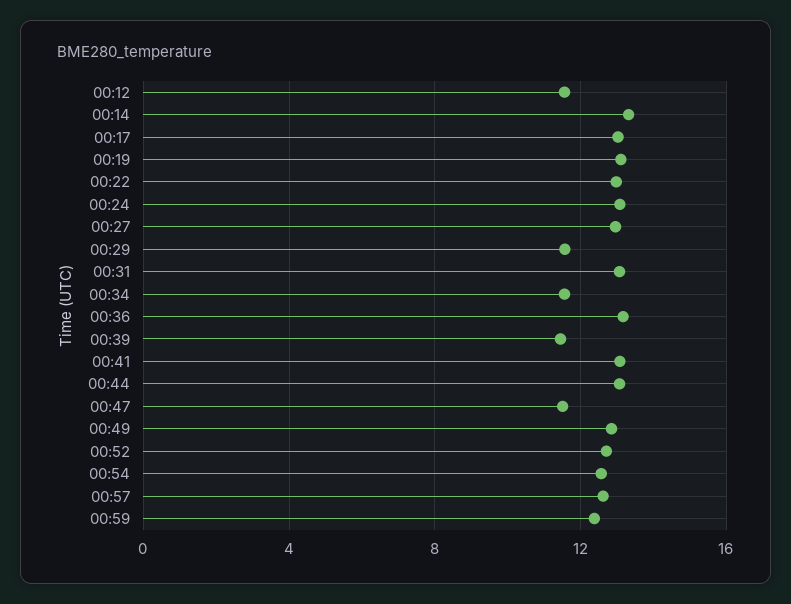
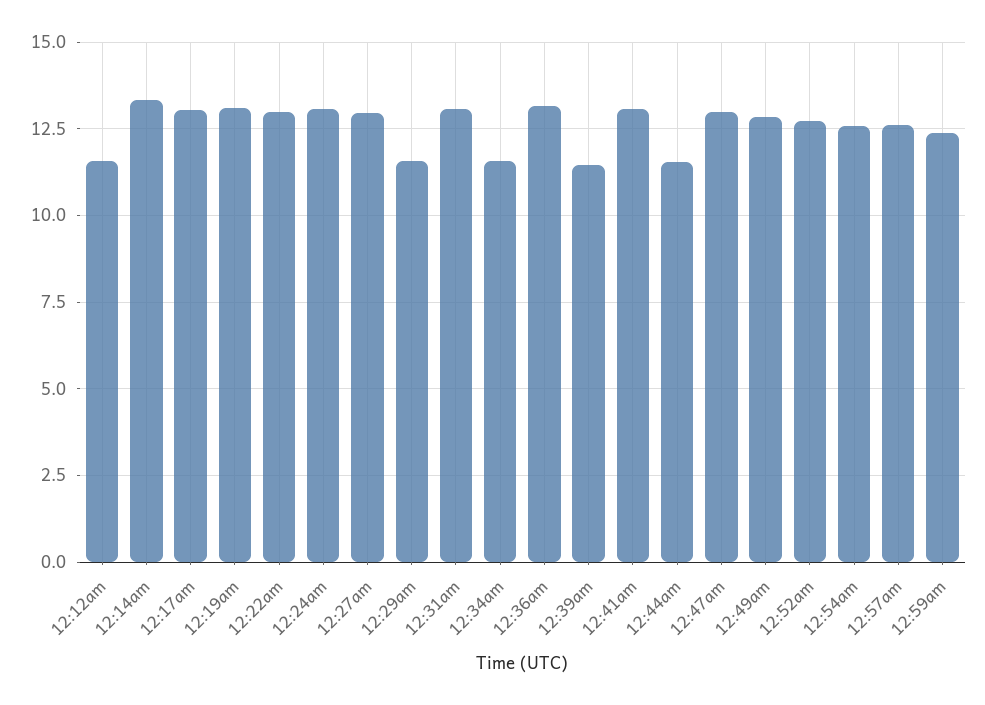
  {
    "00:12": 11.5,
    "00:14": 13.25,
    "00:17": 13,
    "00:19": 13,
    "00:22": 13,
    "00:24": 13,
    "00:27": 13,
    "00:29": 11.5,
    "00:31": 13,
    "00:34": 11.5,
    "00:36": 13.25,
    "00:39": 11.5,
    "00:41": 13,
-   "00:44": 13,
+   "00:44": 11.5,
-   "00:47": 11.5,
+   "00:47": 13,
    "00:49": 12.75,
    "00:52": 12.75,
    "00:54": 12.5,
    "00:57": 12.5,
    "00:59": 12.5
  }

